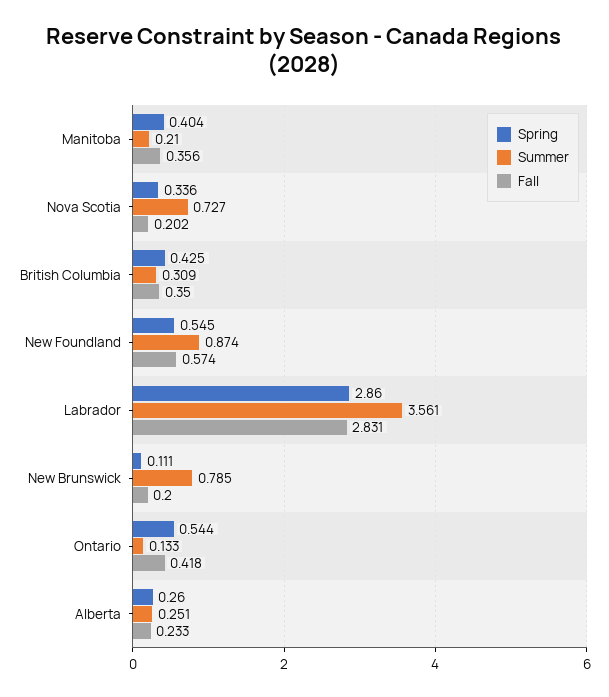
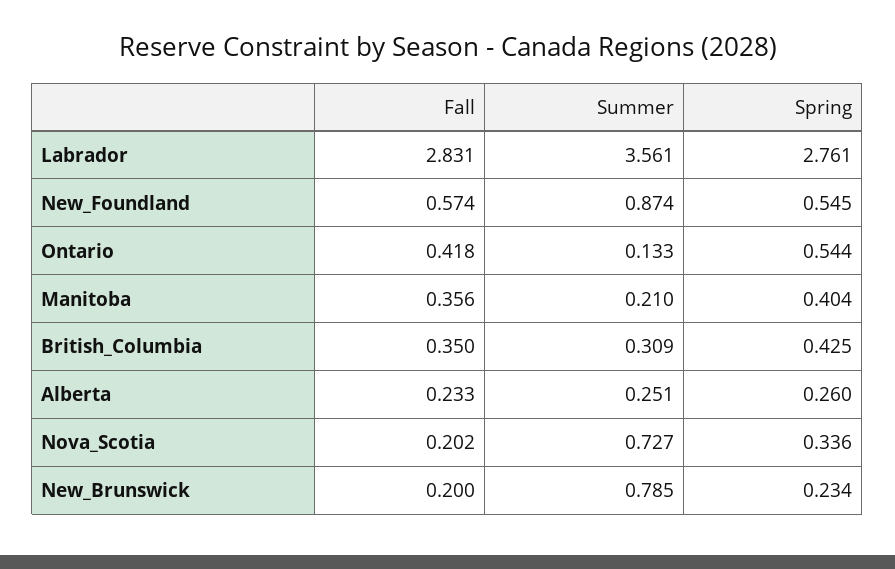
  {
    "Spring": {
      "Manitoba": 0.404,
      "Nova Scotia": 0.336,
      "British Columbia": 0.425,
      "New Foundland": 0.545,
-     "Labrador": 2.86,
+     "Labrador": 2.761,
-     "New Brunswick": 0.111,
+     "New Brunswick": 0.234,
      "Ontario": 0.544,
      "Alberta": 0.26
    },
    "Summer": {
      "Manitoba": 0.21,
      "Nova Scotia": 0.727,
      "British Columbia": 0.309,
      "New Foundland": 0.874,
      "Labrador": 3.561,
      "New Brunswick": 0.785,
      "Ontario": 0.133,
      "Alberta": 0.251
    },
    "Fall": {
      "Manitoba": 0.356,
      "Nova Scotia": 0.202,
      "British Columbia": 0.35,
      "New Foundland": 0.574,
      "Labrador": 2.831,
      "New Brunswick": 0.2,
      "Ontario": 0.418,
      "Alberta": 0.233
    }
  }

